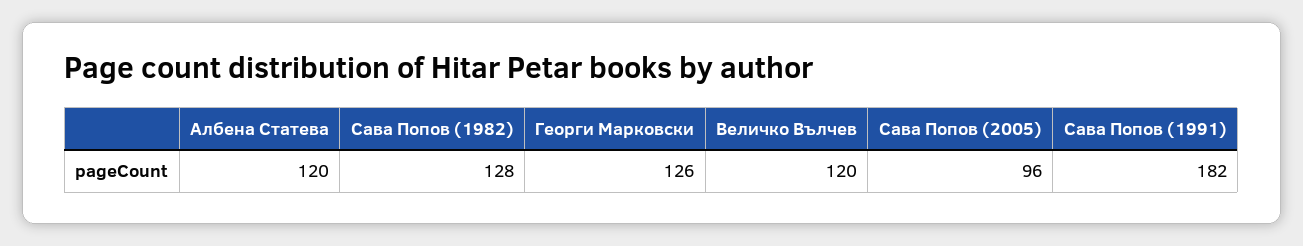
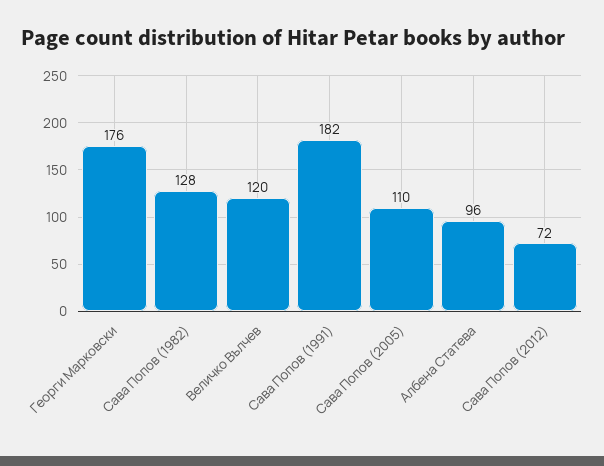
  {
-   "Албена Статева": 120,
+   "Албена Статева": 96,
    "Сава Попов (1982)": 128,
-   "Георги Марковски": 126,
+   "Георги Марковски": 176,
    "Величко Вълчев": 120,
-   "Сава Попов (2005)": 96,
+   "Сава Попов (2005)": 110,
-   "Сава Попов (1991)": 182
+   "Сава Попов (1991)": 182,
+   "Сава Попов (2012)": 72
  }

